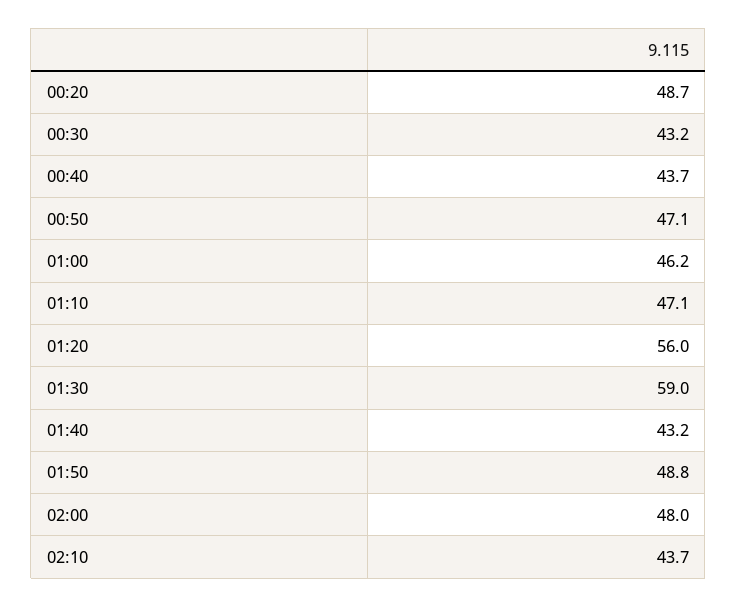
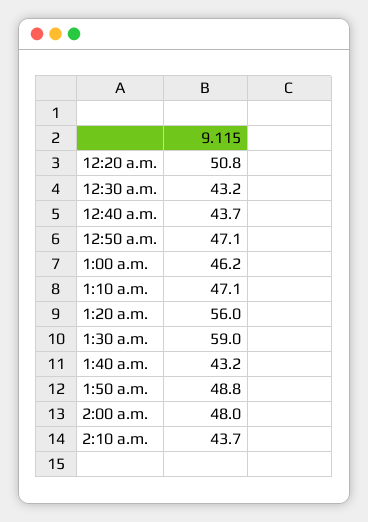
  {
-   "00:20": 48.7,
+   "00:20": 50.8,
    "00:30": 43.2,
    "00:40": 43.7,
    "00:50": 47.1,
    "01:00": 46.2,
    "01:10": 47.1,
    "01:20": 56,
    "01:30": 59,
    "01:40": 43.2,
    "01:50": 48.8,
    "02:00": 48,
    "02:10": 43.7
  }

